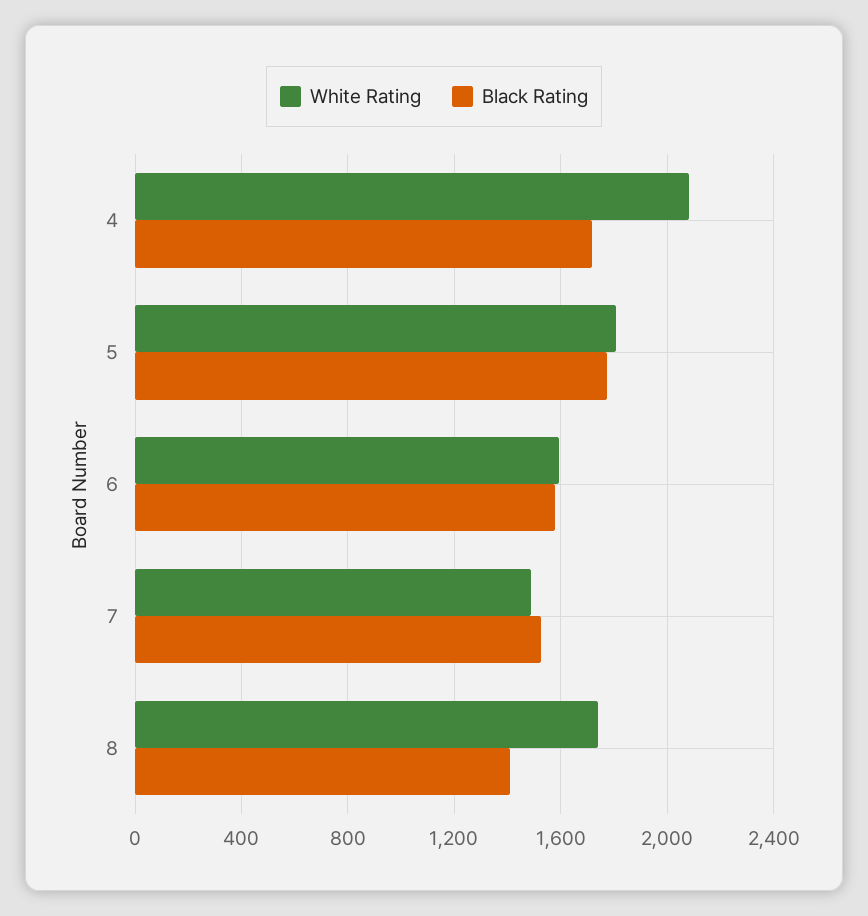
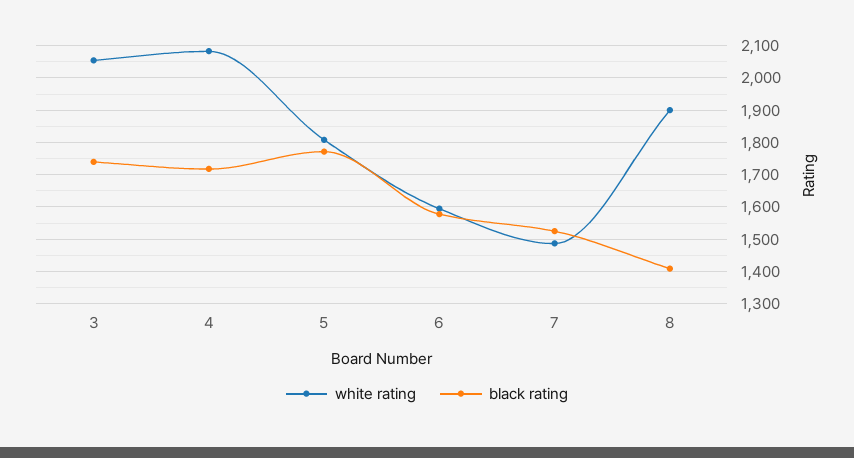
  {
    "White Rating": {
      "4": 2080,
      "5": 1800,
      "6": 1600,
      "7": 1480,
-     "8": 1750
+     "8": 1900,
+     "3": 2060
    },
    "Black Rating": {
      "4": 1720,
      "5": 1780,
      "6": 1580,
      "7": 1520,
-     "8": 1400
+     "8": 1400,
+     "3": 1740
    }
  }

